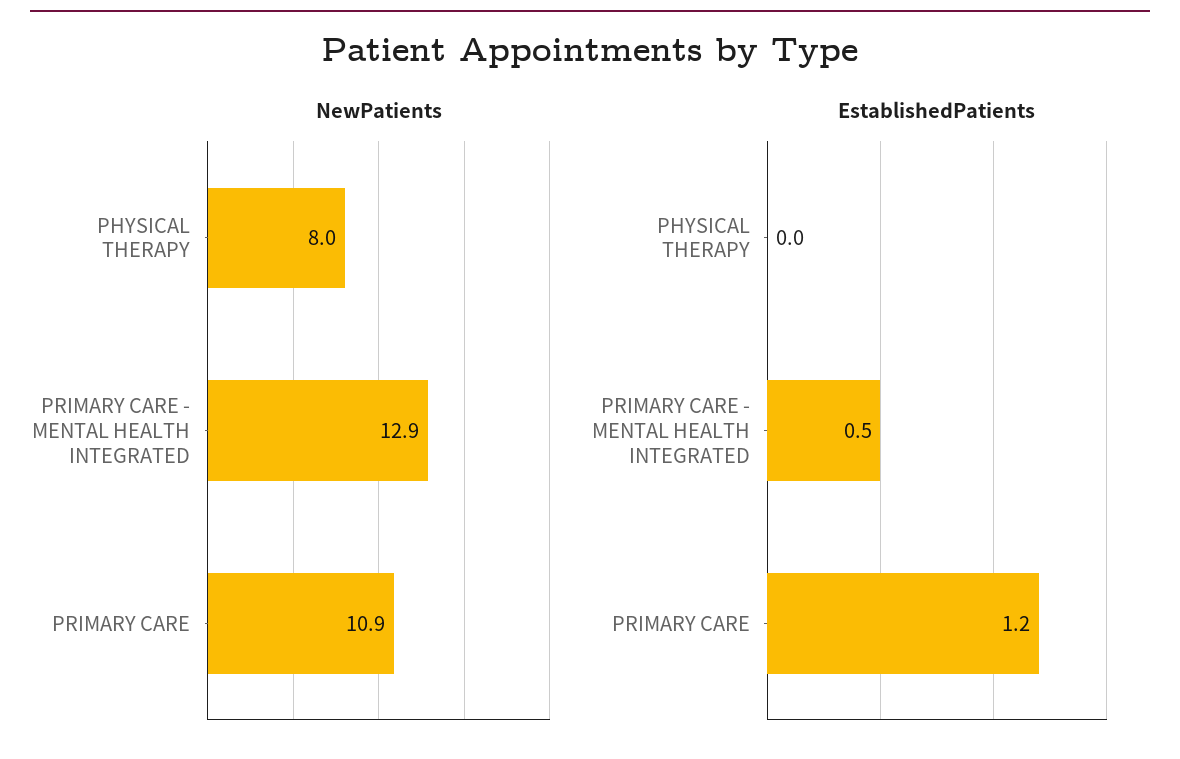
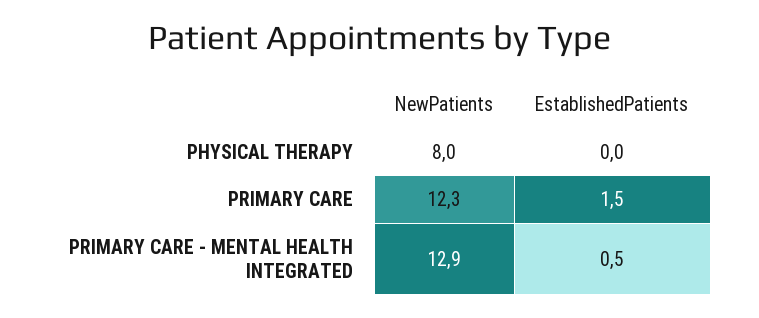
  {
    "NewPatients": {
      "PHYSICAL THERAPY": 8,
      "PRIMARY CARE - MENTAL HEALTH INTEGRATED": 12.9,
-     "PRIMARY CARE": 10.9
+     "PRIMARY CARE": 12.3
    },
    "EstablishedPatients": {
      "PHYSICAL THERAPY": 0,
      "PRIMARY CARE - MENTAL HEALTH INTEGRATED": 0.5,
-     "PRIMARY CARE": 1.2
+     "PRIMARY CARE": 1.5
    }
  }

